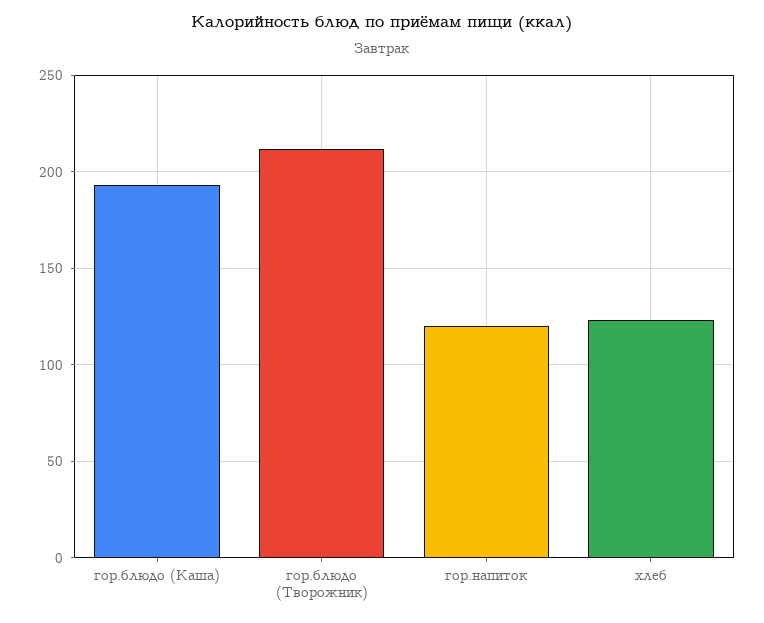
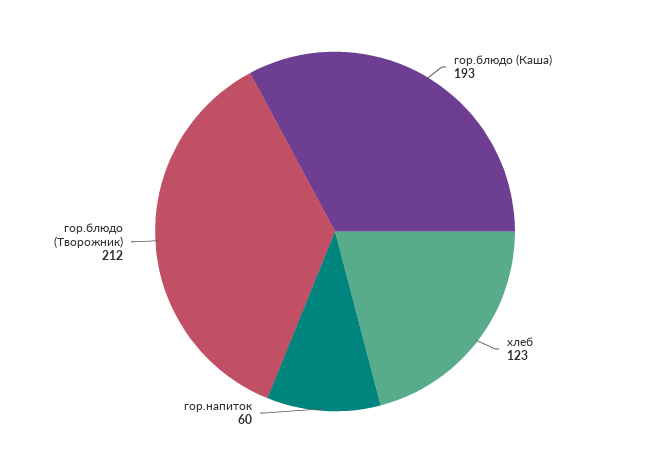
  {
    "гор.блюдо (Каша)": 193,
    "гор.блюдо (Творожник)": 212,
-   "гор.напиток": 120,
+   "гор.напиток": 60,
    "хлеб": 123
  }

